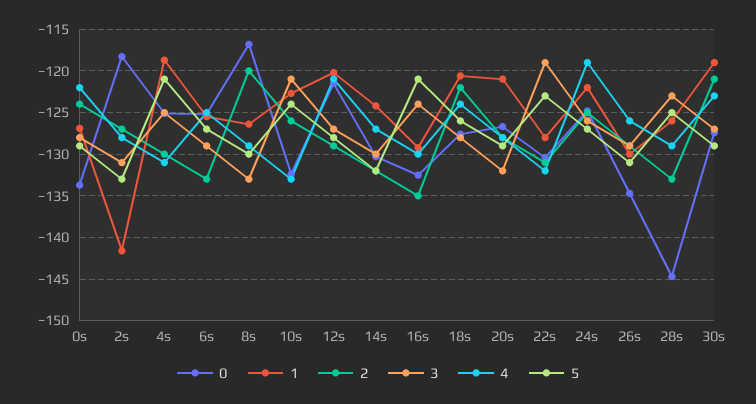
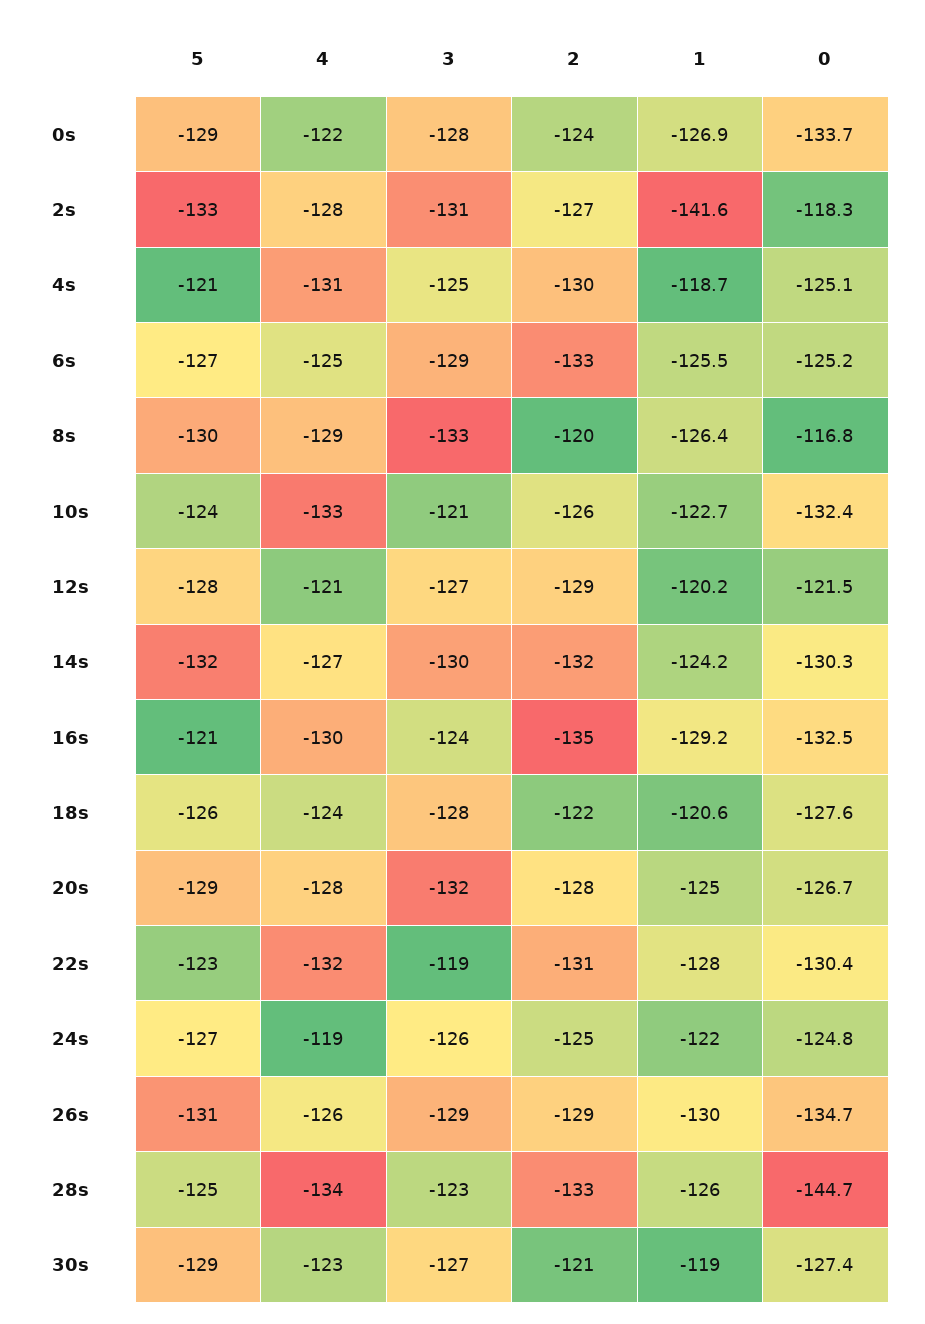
  {
    "0": {
      "0s": -133.7,
      "2s": -118.3,
      "4s": -125.1,
      "6s": -125.2,
      "8s": -116.8,
      "10s": -132.4,
      "12s": -121.5,
      "14s": -130.3,
      "16s": -132.5,
      "18s": -127.6,
      "20s": -126.7,
      "22s": -130.4,
      "24s": -124.8,
      "26s": -134.7,
      "28s": -144.7,
      "30s": -127.4
    },
    "1": {
      "0s": -126.9,
      "2s": -141.6,
      "4s": -118.7,
      "6s": -125.5,
      "8s": -126.4,
      "10s": -122.7,
      "12s": -120.2,
      "14s": -124.2,
      "16s": -129.2,
      "18s": -120.6,
-     "20s": -121,
+     "20s": -125,
      "22s": -128,
      "24s": -122,
      "26s": -130,
      "28s": -126,
      "30s": -119
    },
    "2": {
      "0s": -124,
      "2s": -127,
      "4s": -130,
      "6s": -133,
      "8s": -120,
      "10s": -126,
      "12s": -129,
      "14s": -132,
      "16s": -135,
      "18s": -122,
      "20s": -128,
      "22s": -131,
      "24s": -125,
      "26s": -129,
      "28s": -133,
      "30s": -121
    },
    "3": {
      "0s": -128,
      "2s": -131,
      "4s": -125,
      "6s": -129,
      "8s": -133,
      "10s": -121,
      "12s": -127,
      "14s": -130,
      "16s": -124,
      "18s": -128,
      "20s": -132,
      "22s": -119,
      "24s": -126,
      "26s": -129,
      "28s": -123,
      "30s": -127
    },
    "4": {
      "0s": -122,
      "2s": -128,
      "4s": -131,
      "6s": -125,
      "8s": -129,
      "10s": -133,
      "12s": -121,
      "14s": -127,
      "16s": -130,
      "18s": -124,
      "20s": -128,
      "22s": -132,
      "24s": -119,
      "26s": -126,
-     "28s": -129,
+     "28s": -134,
      "30s": -123
    },
    "5": {
      "0s": -129,
      "2s": -133,
      "4s": -121,
      "6s": -127,
      "8s": -130,
      "10s": -124,
      "12s": -128,
      "14s": -132,
      "16s": -121,
      "18s": -126,
      "20s": -129,
      "22s": -123,
      "24s": -127,
      "26s": -131,
      "28s": -125,
      "30s": -129
    }
  }

